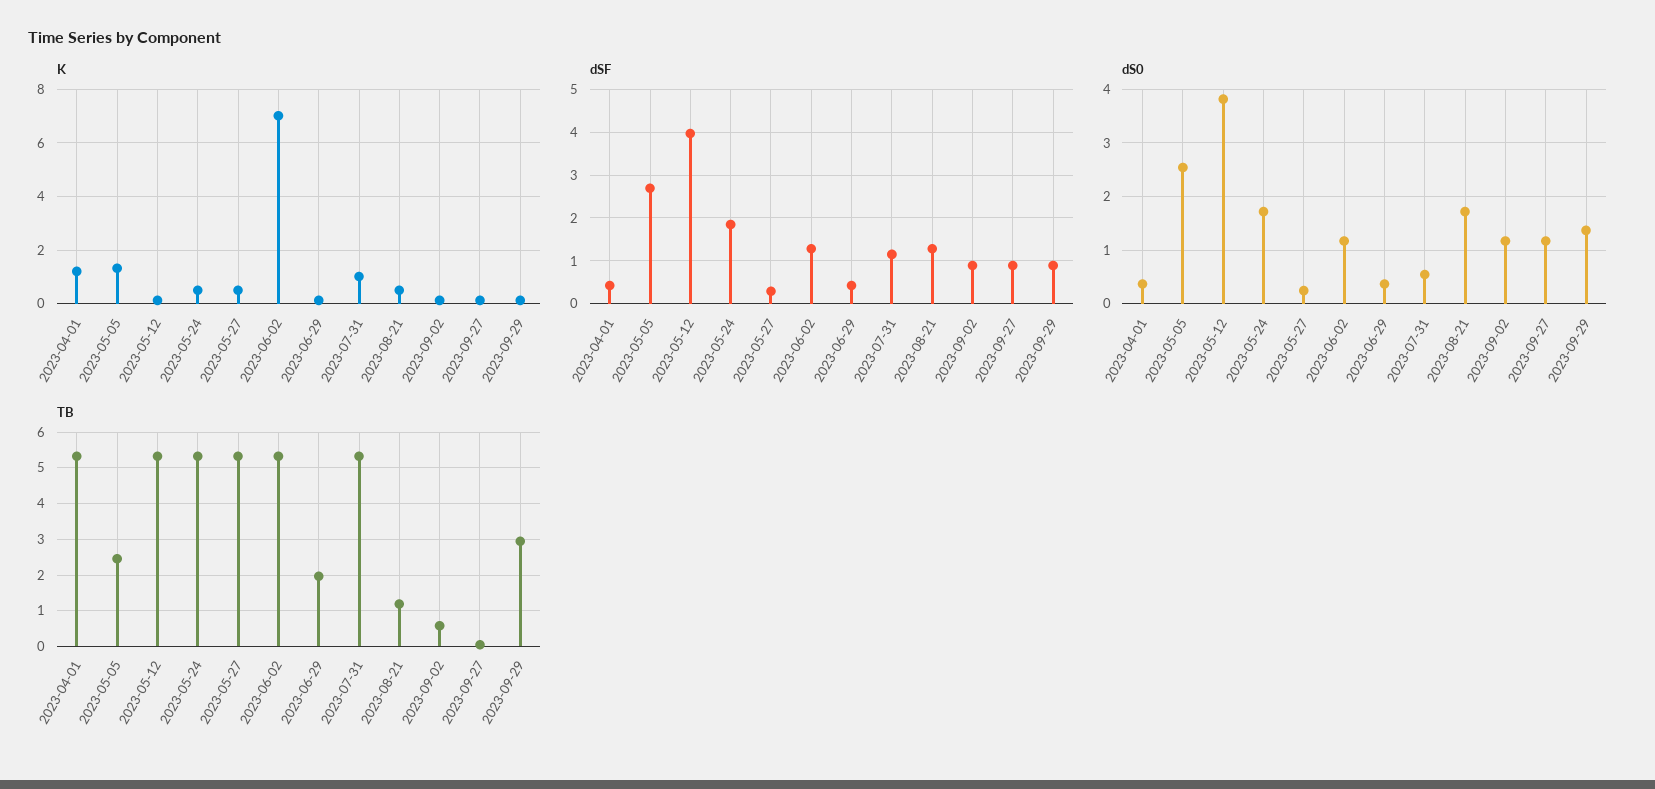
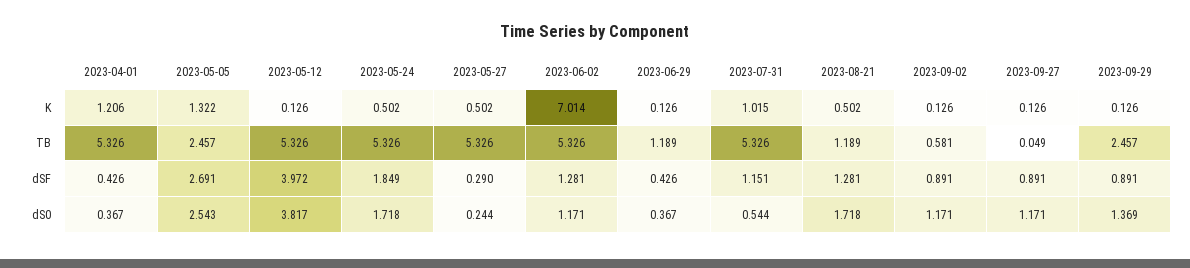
  {
    "K": {
      "2023-04-01": 1.206,
      "2023-05-05": 1.322,
      "2023-05-12": 0.126,
      "2023-05-24": 0.502,
      "2023-05-27": 0.502,
      "2023-06-02": 7.014,
      "2023-06-29": 0.126,
      "2023-07-31": 1.015,
      "2023-08-21": 0.502,
      "2023-09-02": 0.126,
      "2023-09-27": 0.126,
      "2023-09-29": 0.126
    },
    "dSF": {
      "2023-04-01": 0.426,
      "2023-05-05": 2.691,
      "2023-05-12": 3.972,
      "2023-05-24": 1.849,
      "2023-05-27": 0.29,
      "2023-06-02": 1.281,
      "2023-06-29": 0.426,
      "2023-07-31": 1.151,
      "2023-08-21": 1.281,
      "2023-09-02": 0.891,
      "2023-09-27": 0.891,
      "2023-09-29": 0.891
    },
    "dS0": {
      "2023-04-01": 0.367,
      "2023-05-05": 2.543,
      "2023-05-12": 3.817,
      "2023-05-24": 1.718,
      "2023-05-27": 0.244,
      "2023-06-02": 1.171,
      "2023-06-29": 0.367,
      "2023-07-31": 0.544,
      "2023-08-21": 1.718,
      "2023-09-02": 1.171,
      "2023-09-27": 1.171,
      "2023-09-29": 1.369
    },
    "TB": {
      "2023-04-01": 5.326,
      "2023-05-05": 2.457,
      "2023-05-12": 5.326,
      "2023-05-24": 5.326,
      "2023-05-27": 5.326,
      "2023-06-02": 5.326,
-     "2023-06-29": 2,
+     "2023-06-29": 1.189,
      "2023-07-31": 5.326,
      "2023-08-21": 1.189,
      "2023-09-02": 0.581,
      "2023-09-27": 0.049,
-     "2023-09-29": 3
+     "2023-09-29": 2.457
    }
  }

